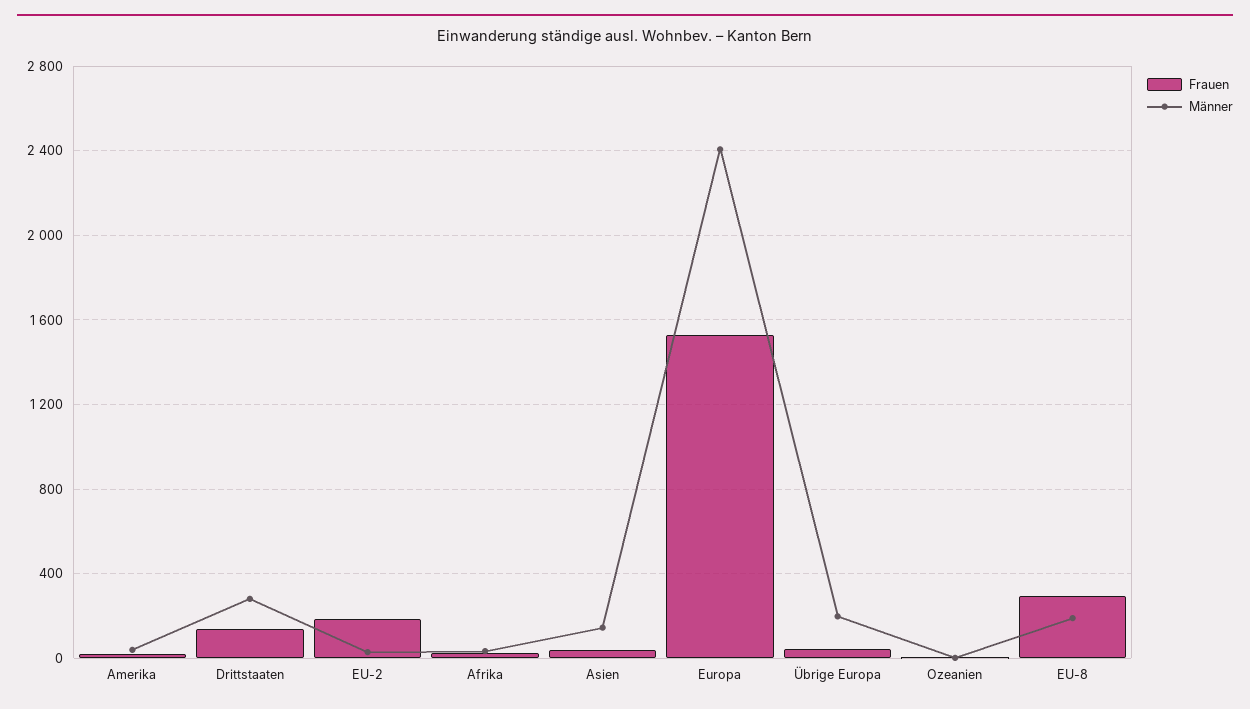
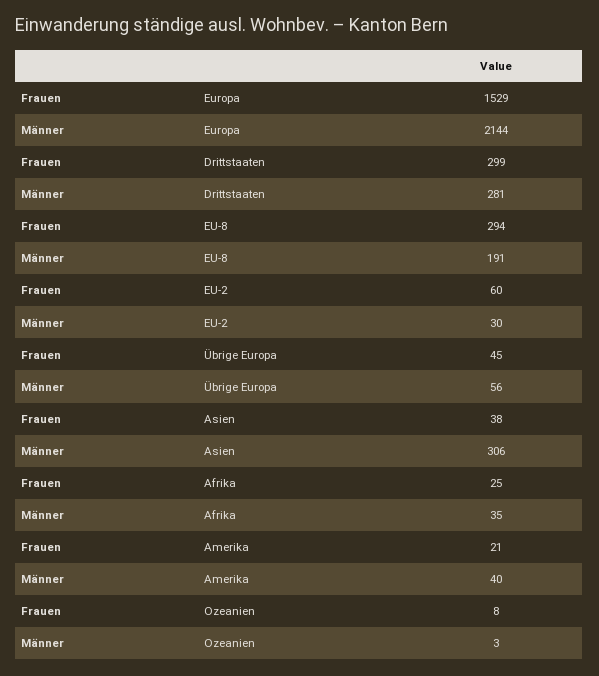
  {
    "Frauen": {
      "Amerika": 21,
-     "Drittstaaten": 150,
+     "Drittstaaten": 299,
-     "EU-2": 200,
+     "EU-2": 60,
      "Afrika": 25,
      "Asien": 38,
      "Europa": 1529,
      "Übrige Europa": 45,
      "Ozeanien": 8,
      "EU-8": 294
    },
    "Männer": {
      "Amerika": 40,
      "Drittstaaten": 281,
      "EU-2": 30,
      "Afrika": 35,
-     "Asien": 150,
+     "Asien": 306,
-     "Europa": 2400,
+     "Europa": 2144,
-     "Übrige Europa": 200,
+     "Übrige Europa": 56,
      "Ozeanien": 3,
      "EU-8": 191
    }
  }

